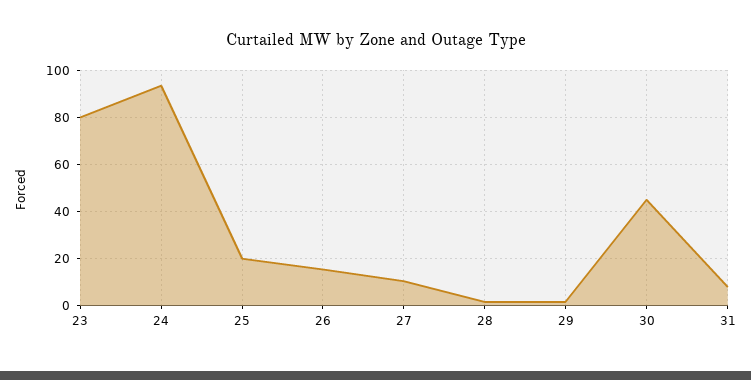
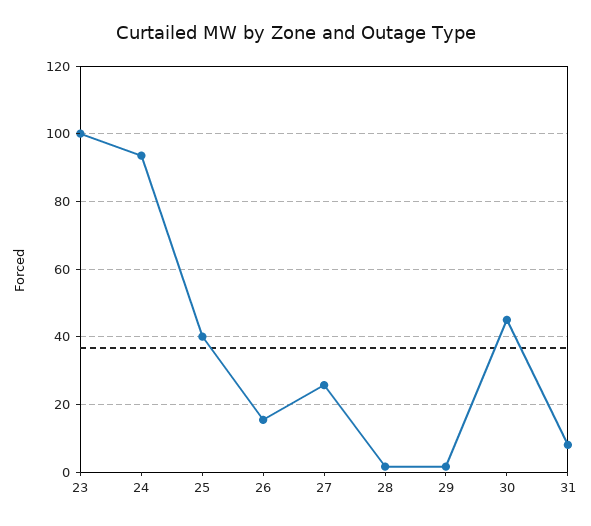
  {
-   "23": 80,
+   "23": 100,
    "24": 94,
-   "25": 20,
+   "25": 40,
    "26": 16,
-   "27": 10,
+   "27": 26,
    "28": 2,
    "29": 2,
    "30": 46,
    "31": 8
  }

